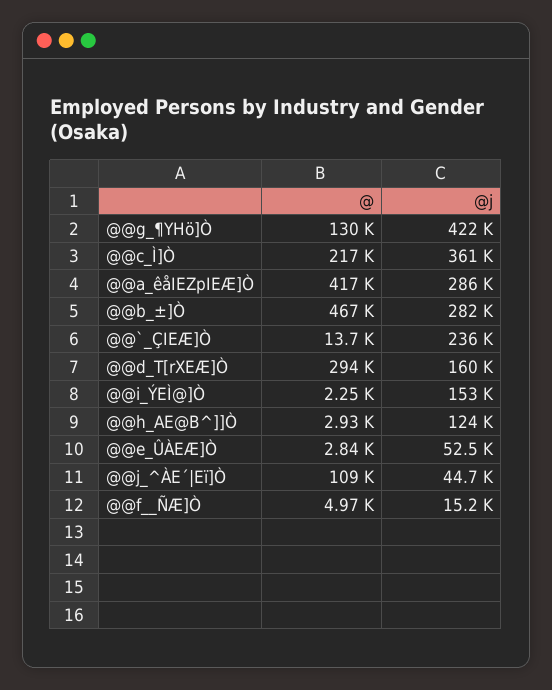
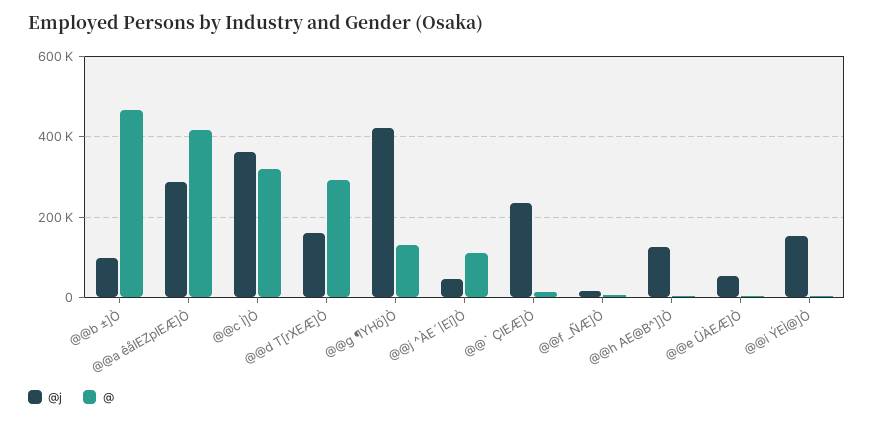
  {
    "@": {
      "@@g_¶YHö]Ò": 130000,
-     "@@c_Ì]Ò": 217000,
+     "@@c_Ì]Ò": 320000,
      "@@a_êåIEZpIEÆ]Ò": 417000,
      "@@b_±]Ò": 467000,
      "@@`_ÇIEÆ]Ò": 13700,
      "@@d_T[rXEÆ]Ò": 294000,
      "@@i_ÝEÌ@]Ò": 2250,
      "@@h_AE@B^]]Ò": 2930,
      "@@e_ÛÀEÆ]Ò": 2840,
      "@@j_^ÀE´|Eï]Ò": 109000,
      "@@f__ÑÆ]Ò": 4970
    },
    "@j": {
      "@@g_¶YHö]Ò": 422000,
      "@@c_Ì]Ò": 361000,
      "@@a_êåIEZpIEÆ]Ò": 286000,
-     "@@b_±]Ò": 282000,
+     "@@b_±]Ò": 100000,
      "@@`_ÇIEÆ]Ò": 236000,
      "@@d_T[rXEÆ]Ò": 160000,
      "@@i_ÝEÌ@]Ò": 153000,
      "@@h_AE@B^]]Ò": 124000,
      "@@e_ÛÀEÆ]Ò": 52500,
      "@@j_^ÀE´|Eï]Ò": 44700,
      "@@f__ÑÆ]Ò": 15200
    }
  }

